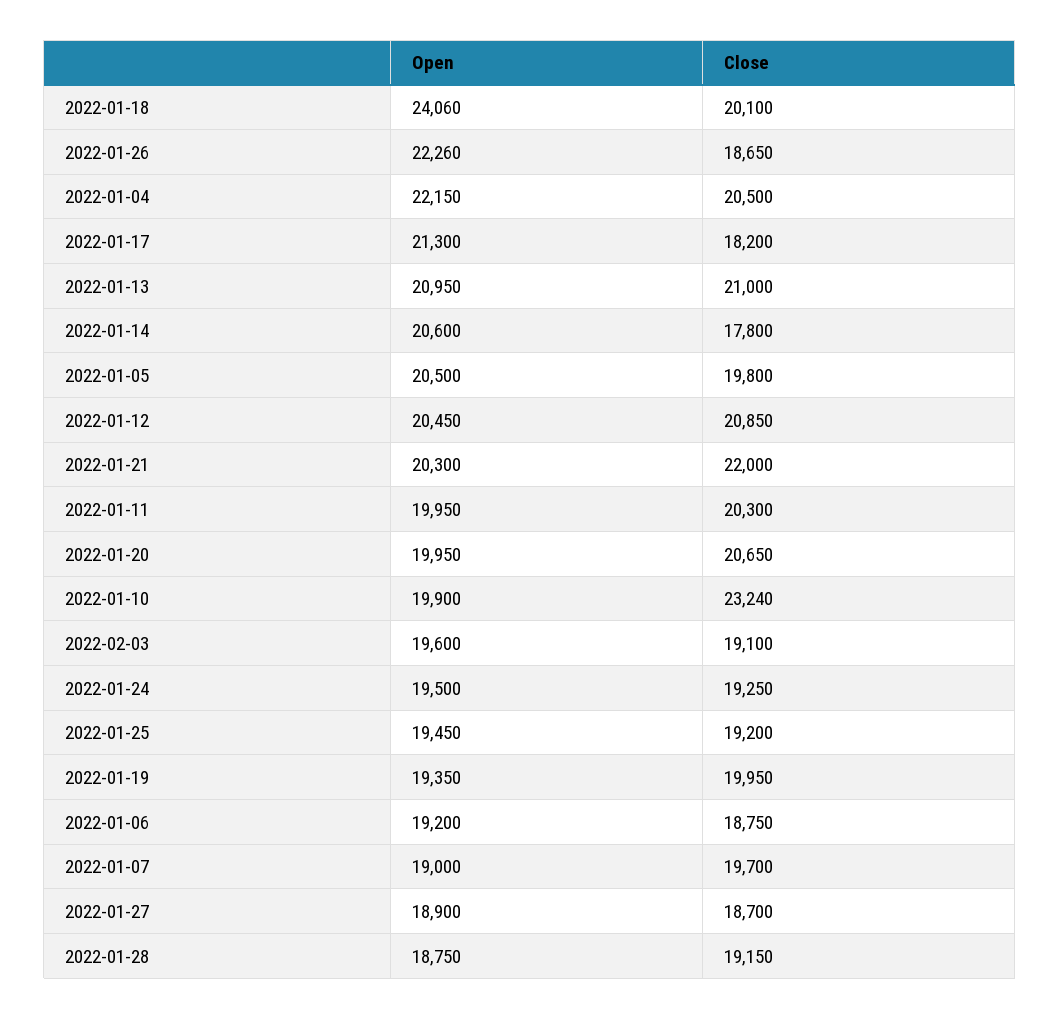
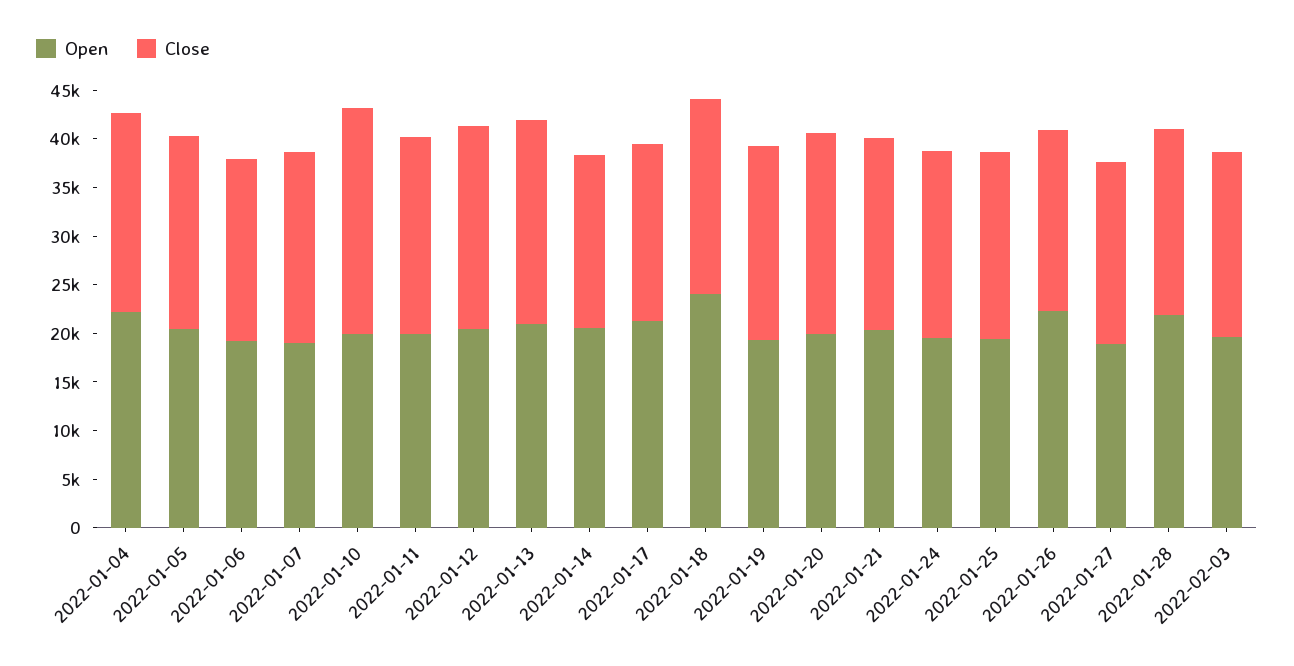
  {
    "Open": {
      "2022-01-18": 24060,
      "2022-01-26": 22260,
      "2022-01-04": 22150,
      "2022-01-17": 21300,
      "2022-01-13": 20950,
      "2022-01-14": 20600,
      "2022-01-05": 20500,
      "2022-01-12": 20450,
      "2022-01-21": 20300,
      "2022-01-11": 19950,
      "2022-01-20": 19950,
      "2022-01-10": 19900,
      "2022-02-03": 19600,
      "2022-01-24": 19500,
      "2022-01-25": 19450,
      "2022-01-19": 19350,
      "2022-01-06": 19200,
      "2022-01-07": 19000,
      "2022-01-27": 18900,
-     "2022-01-28": 18750
+     "2022-01-28": 22000
    },
    "Close": {
      "2022-01-18": 20100,
      "2022-01-26": 18650,
      "2022-01-04": 20500,
      "2022-01-17": 18200,
      "2022-01-13": 21000,
      "2022-01-14": 17800,
      "2022-01-05": 19800,
      "2022-01-12": 20850,
-     "2022-01-21": 22000,
+     "2022-01-21": 20000,
      "2022-01-11": 20300,
      "2022-01-20": 20650,
      "2022-01-10": 23240,
      "2022-02-03": 19100,
      "2022-01-24": 19250,
      "2022-01-25": 19200,
      "2022-01-19": 19950,
      "2022-01-06": 18750,
      "2022-01-07": 19700,
      "2022-01-27": 18700,
      "2022-01-28": 19150
    }
  }

